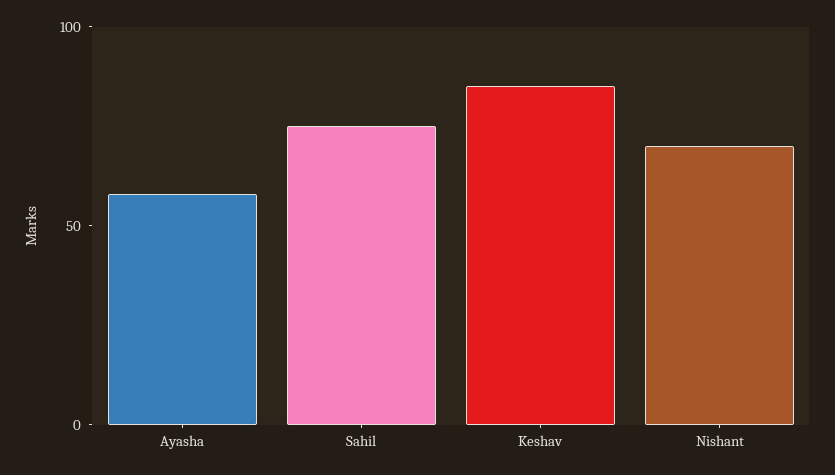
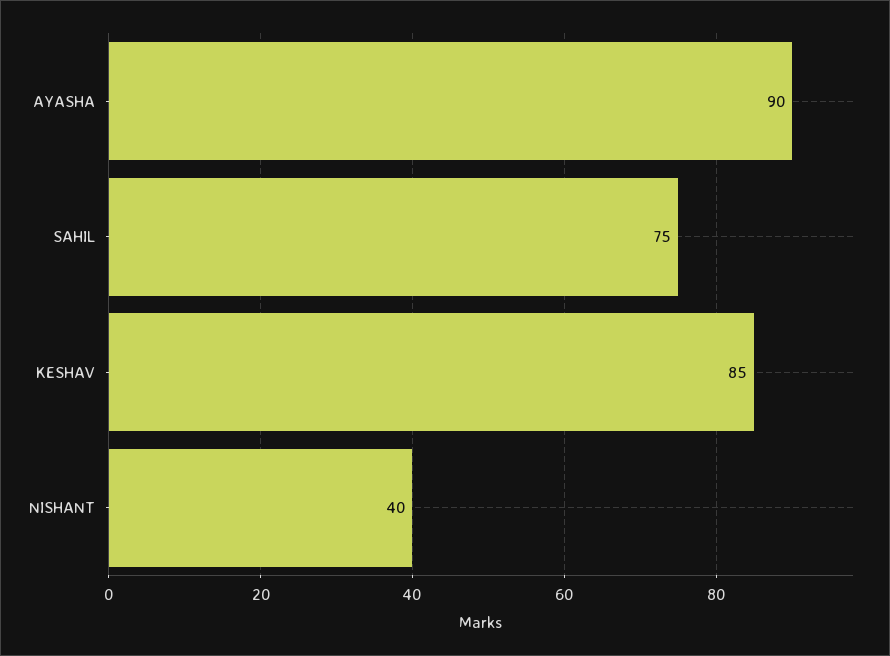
  {
-   "Ayasha": 60,
+   "Ayasha": 90,
    "Sahil": 75,
    "Keshav": 85,
-   "Nishant": 70
+   "Nishant": 40
  }

